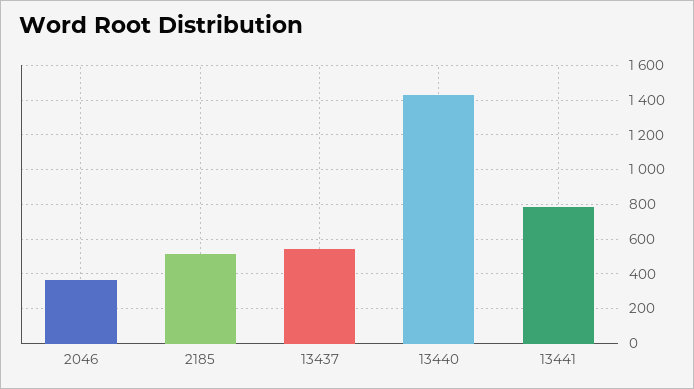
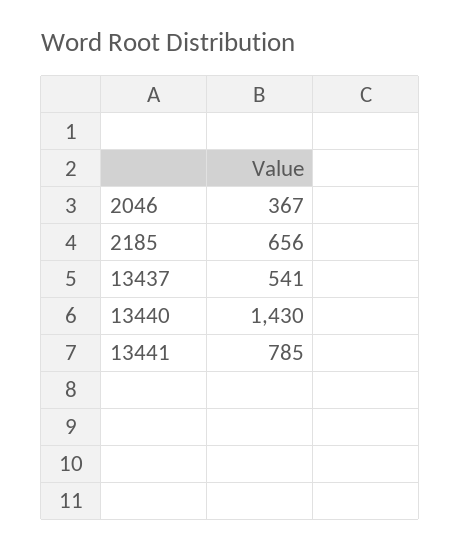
  {
    "2046": 367,
-   "2185": 500,
+   "2185": 656,
    "13437": 541,
    "13440": 1430,
    "13441": 785
  }

